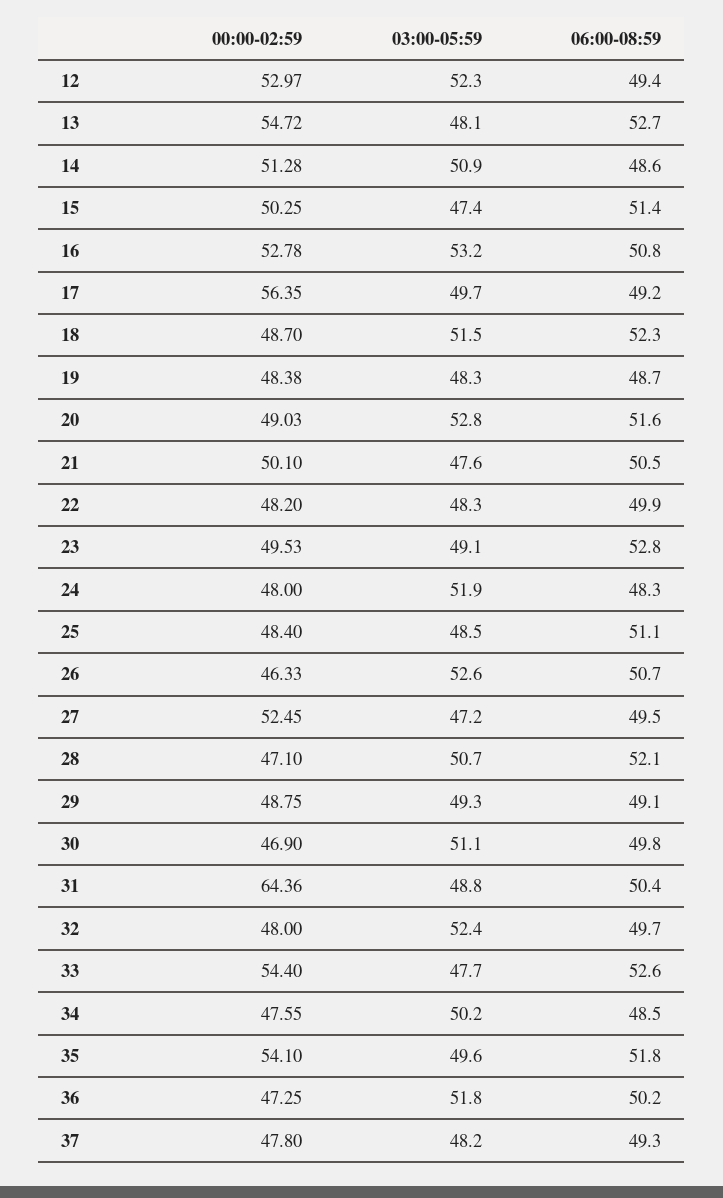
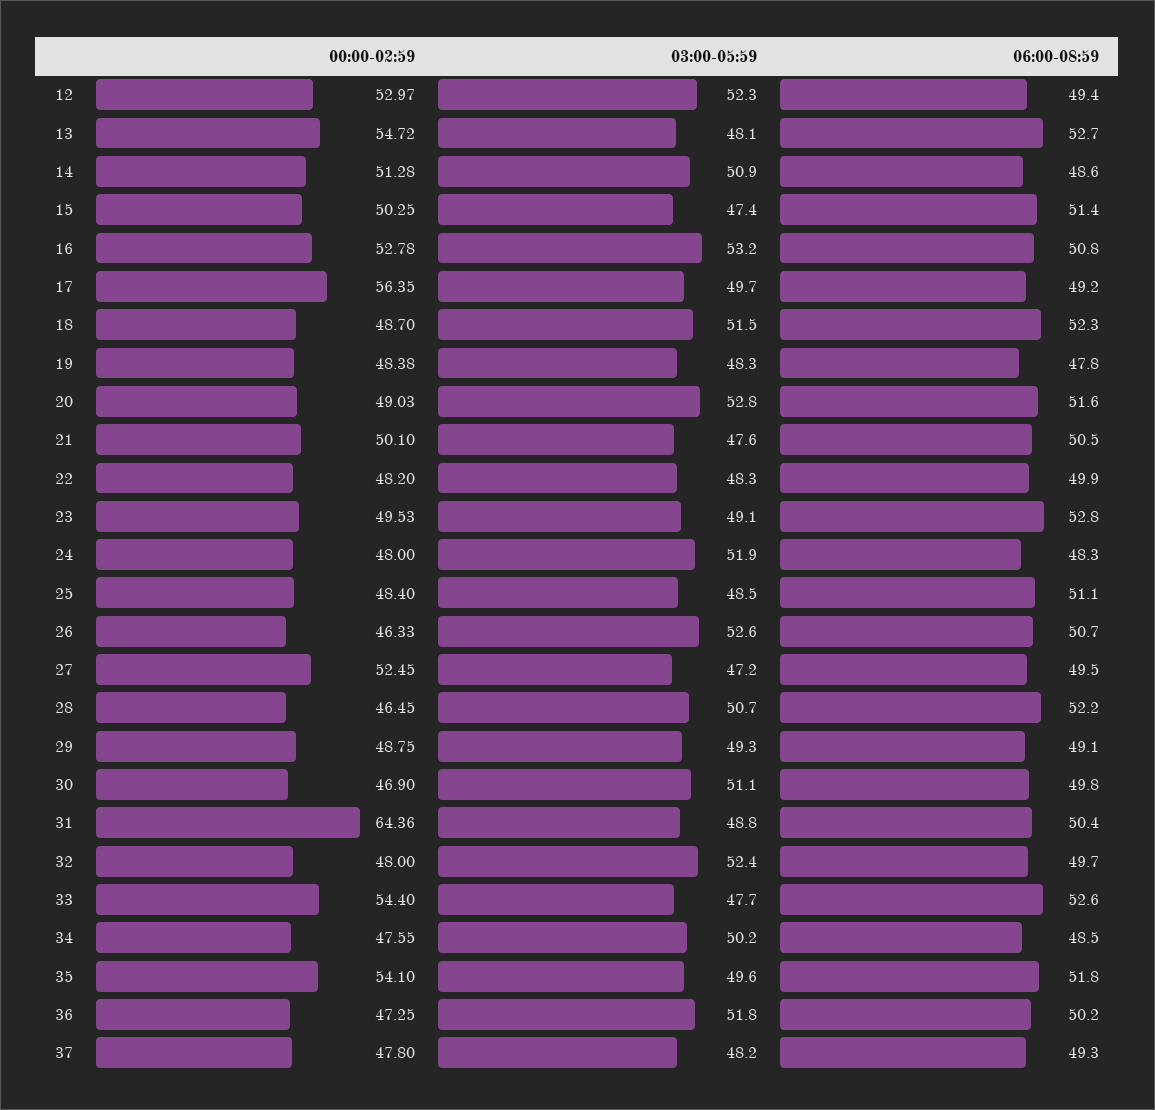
  {
    "00:00-02:59": {
      "12": 52.97,
      "13": 54.72,
      "14": 51.28,
      "15": 50.25,
      "16": 52.78,
      "17": 56.35,
      "18": 48.7,
      "19": 48.38,
      "20": 49.03,
      "21": 50.1,
      "22": 48.2,
      "23": 49.53,
      "24": 48,
      "25": 48.4,
      "26": 46.33,
      "27": 52.45,
-     "28": 47.1,
+     "28": 46.45,
      "29": 48.75,
      "30": 46.9,
      "31": 64.36,
      "32": 48,
      "33": 54.4,
      "34": 47.55,
      "35": 54.1,
      "36": 47.25,
      "37": 47.8
    },
    "03:00-05:59": {
      "12": 52.3,
      "13": 48.1,
      "14": 50.9,
      "15": 47.4,
      "16": 53.2,
      "17": 49.7,
      "18": 51.5,
      "19": 48.3,
      "20": 52.8,
      "21": 47.6,
      "22": 48.3,
      "23": 49.1,
      "24": 51.9,
      "25": 48.5,
      "26": 52.6,
      "27": 47.2,
      "28": 50.7,
      "29": 49.3,
      "30": 51.1,
      "31": 48.8,
      "32": 52.4,
      "33": 47.7,
      "34": 50.2,
      "35": 49.6,
      "36": 51.8,
      "37": 48.2
    },
    "06:00-08:59": {
      "12": 49.4,
      "13": 52.7,
      "14": 48.6,
      "15": 51.4,
      "16": 50.8,
      "17": 49.2,
      "18": 52.3,
-     "19": 48.7,
+     "19": 47.8,
      "20": 51.6,
      "21": 50.5,
      "22": 49.9,
      "23": 52.8,
      "24": 48.3,
      "25": 51.1,
      "26": 50.7,
      "27": 49.5,
-     "28": 52.1,
+     "28": 52.2,
      "29": 49.1,
      "30": 49.8,
      "31": 50.4,
      "32": 49.7,
      "33": 52.6,
      "34": 48.5,
      "35": 51.8,
      "36": 50.2,
      "37": 49.3
    }
  }

